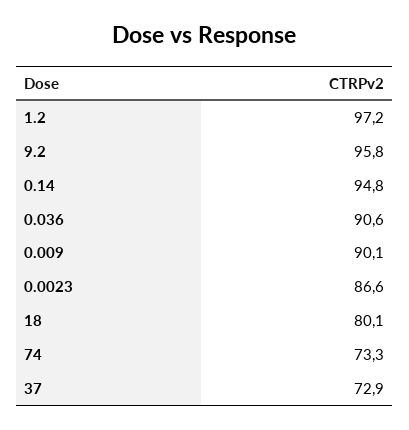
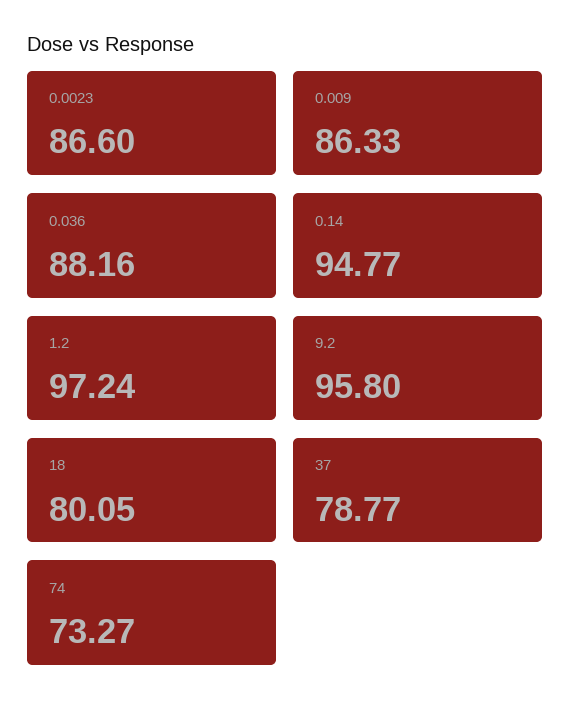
  {
    "1.2": 97.24,
    "9.2": 95.8,
    "0.14": 94.77,
-   "0.036": 90.6,
+   "0.036": 88.16,
-   "0.009": 90.1,
+   "0.009": 86.33,
    "0.0023": 86.6,
    "18": 80.05,
    "74": 73.27,
-   "37": 72.9
+   "37": 78.77
  }

